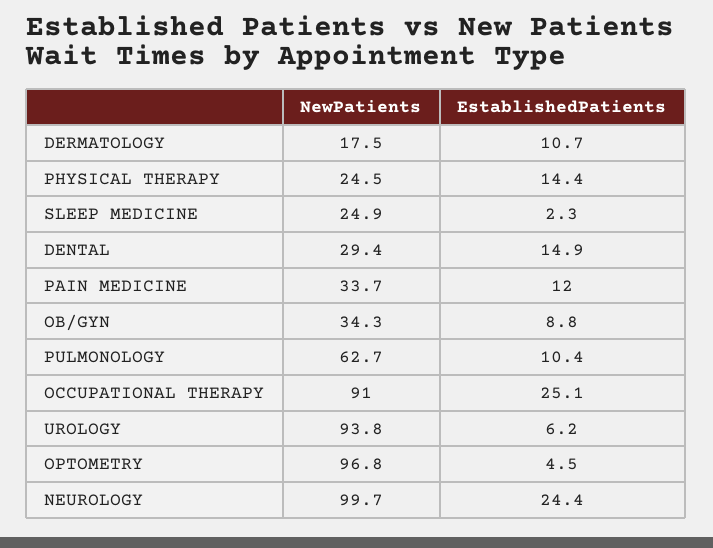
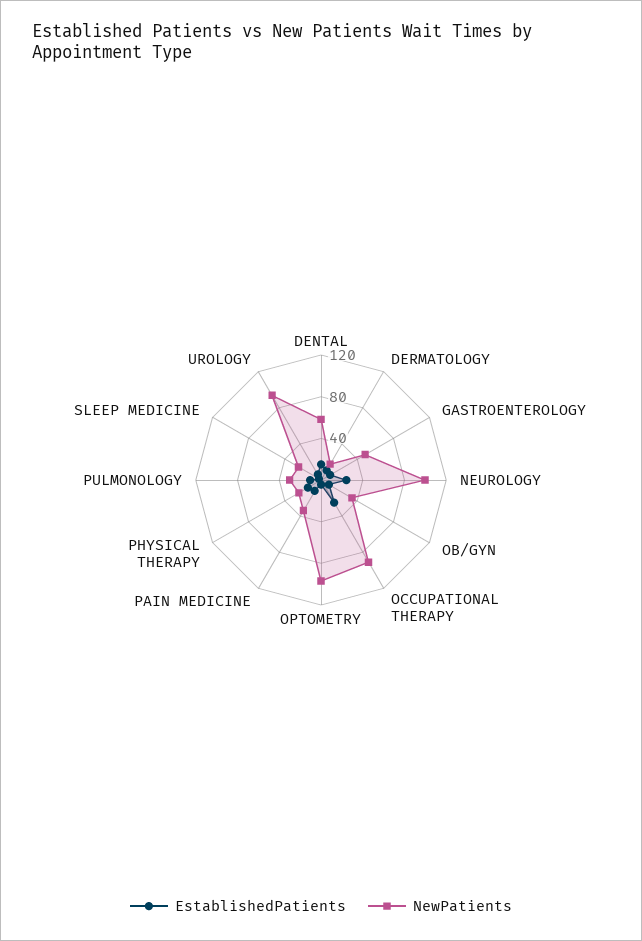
  {
    "NewPatients": {
      "DERMATOLOGY": 17.5,
      "PHYSICAL THERAPY": 24.5,
      "SLEEP MEDICINE": 24.9,
-     "DENTAL": 29.4,
+     "DENTAL": 60,
      "PAIN MEDICINE": 33.7,
      "OB/GYN": 34.3,
-     "PULMONOLOGY": 62.7,
+     "PULMONOLOGY": 30,
      "OCCUPATIONAL THERAPY": 91,
      "UROLOGY": 93.8,
      "OPTOMETRY": 96.8,
-     "NEUROLOGY": 99.7
+     "NEUROLOGY": 99.7,
+     "GASTROENTEROLOGY": 50
    },
    "EstablishedPatients": {
      "DERMATOLOGY": 10.7,
      "PHYSICAL THERAPY": 14.4,
      "SLEEP MEDICINE": 2.3,
      "DENTAL": 14.9,
      "PAIN MEDICINE": 12,
      "OB/GYN": 8.8,
      "PULMONOLOGY": 10.4,
      "OCCUPATIONAL THERAPY": 25.1,
      "UROLOGY": 6.2,
      "OPTOMETRY": 4.5,
-     "NEUROLOGY": 24.4
+     "NEUROLOGY": 24.4,
+     "GASTROENTEROLOGY": 10
    }
  }

